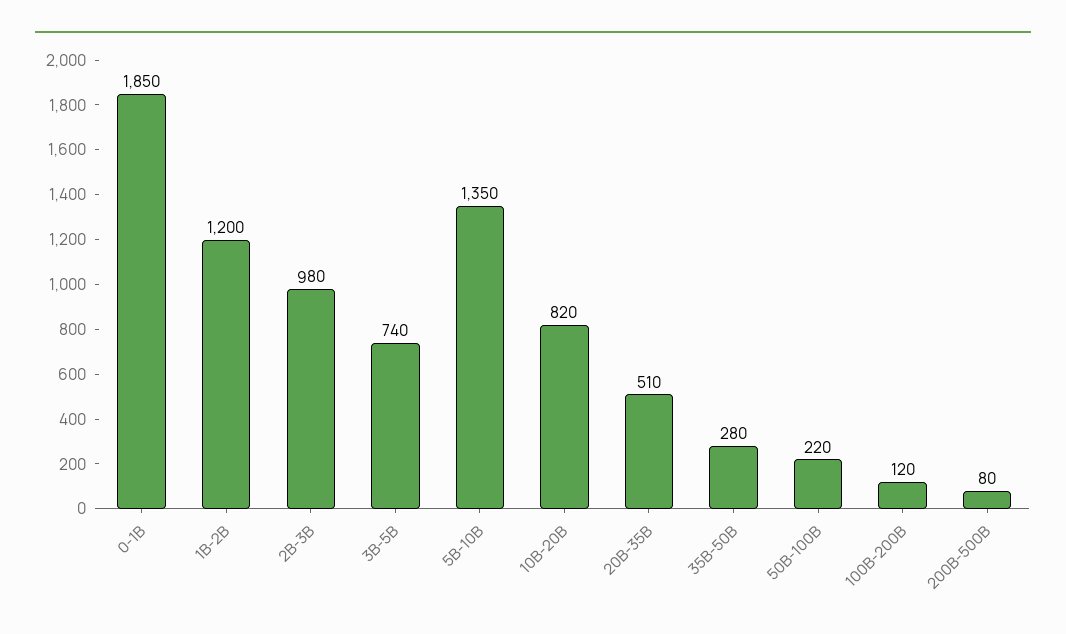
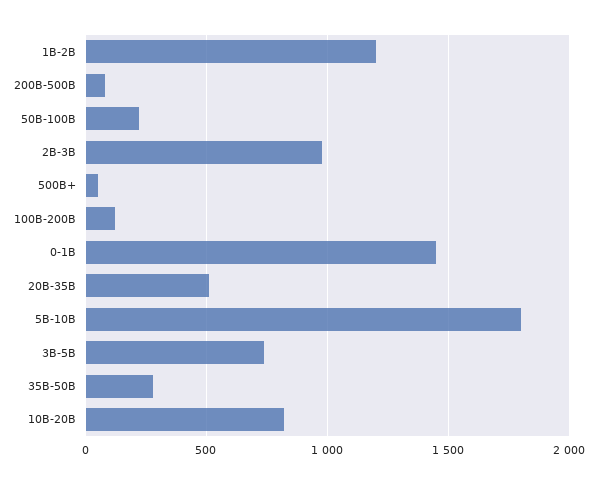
  {
-   "0-1B": 1850,
+   "0-1B": 1450,
    "1B-2B": 1200,
    "2B-3B": 980,
    "3B-5B": 740,
-   "5B-10B": 1350,
+   "5B-10B": 1800,
    "10B-20B": 820,
    "20B-35B": 510,
    "35B-50B": 280,
    "50B-100B": 220,
    "100B-200B": 120,
-   "200B-500B": 80
+   "200B-500B": 80,
+   "500B+": 50
  }

